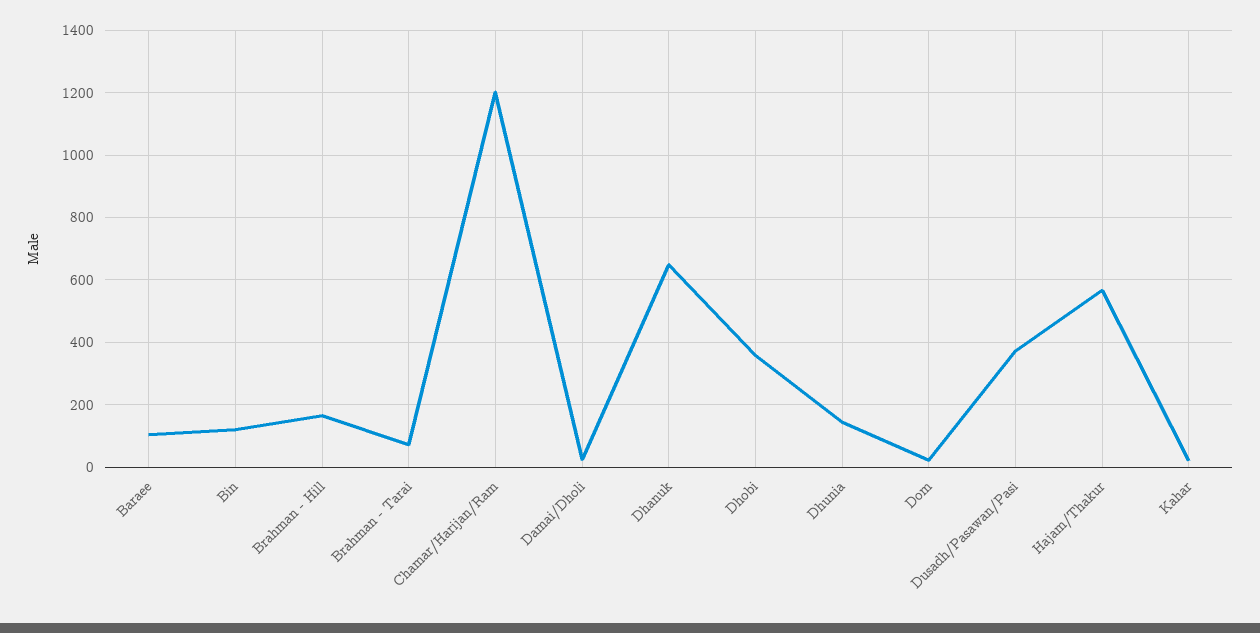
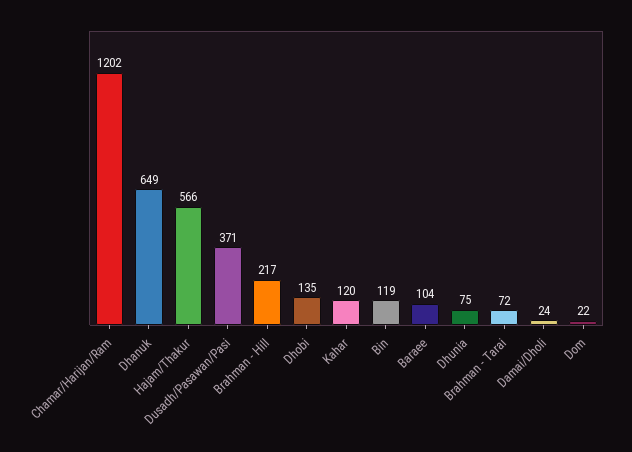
  {
    "Baraee": 104,
    "Bin": 119,
-   "Brahman - Hill": 160,
+   "Brahman - Hill": 217,
    "Brahman - Tarai": 72,
    "Chamar/Harijan/Ram": 1202,
    "Damai/Dholi": 24,
    "Dhanuk": 649,
-   "Dhobi": 360,
+   "Dhobi": 135,
-   "Dhunia": 140,
+   "Dhunia": 75,
    "Dom": 22,
    "Dusadh/Pasawan/Pasi": 371,
    "Hajam/Thakur": 566,
-   "Kahar": 20
+   "Kahar": 120
  }

